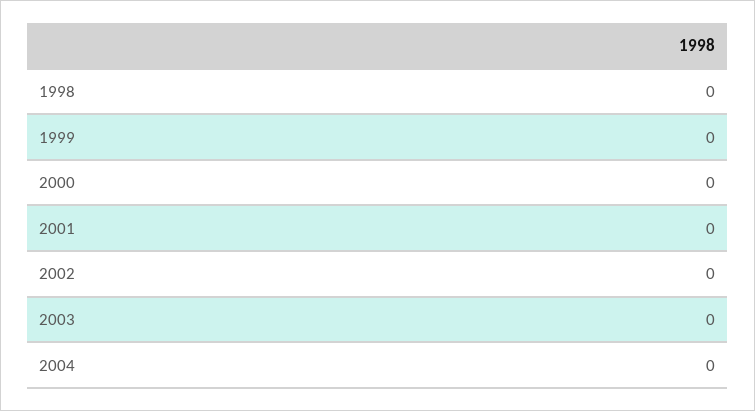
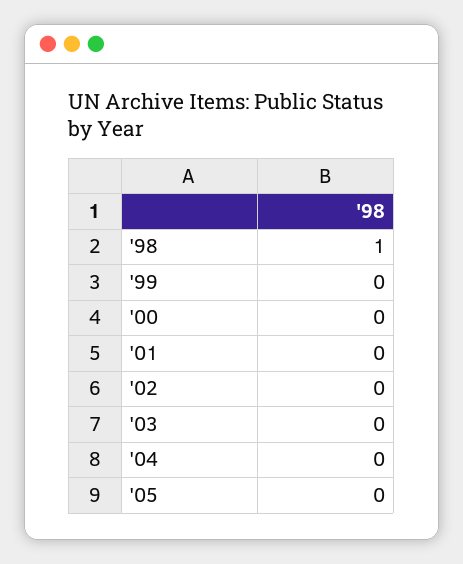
  {
-   "1998": 0,
+   "1998": 1,
    "1999": 0,
    "2000": 0,
    "2001": 0,
    "2002": 0,
    "2003": 0,
-   "2004": 0
+   "2004": 0,
+   "'05": 0
  }

